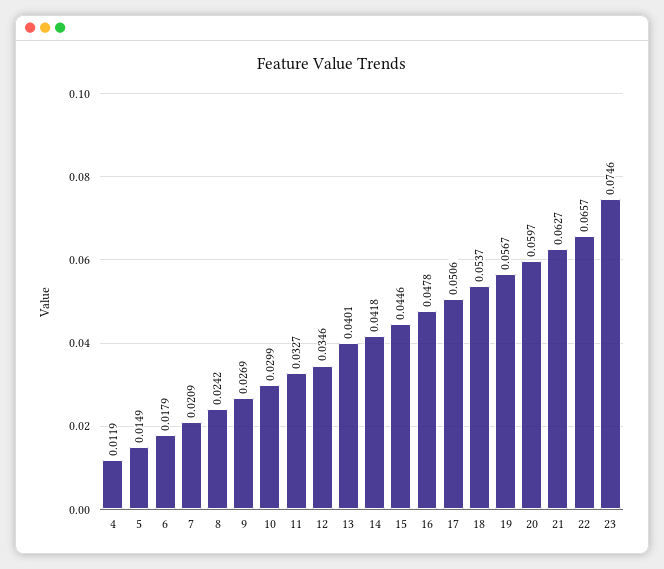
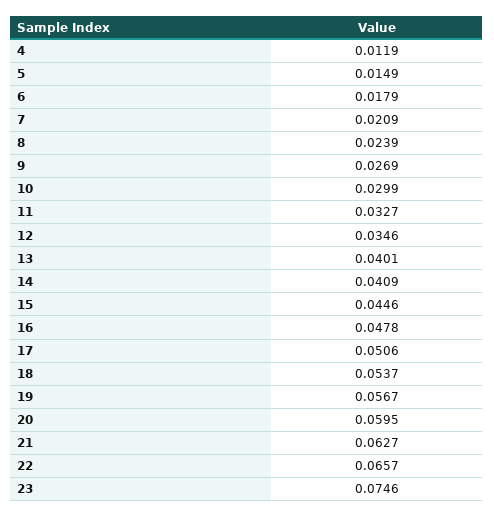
  {
    "4": 0.0119,
    "5": 0.0149,
    "6": 0.0179,
    "7": 0.0209,
-   "8": 0.0242,
+   "8": 0.0239,
    "9": 0.0269,
    "10": 0.0299,
    "11": 0.0327,
    "12": 0.0346,
    "13": 0.0401,
-   "14": 0.0418,
+   "14": 0.0409,
    "15": 0.0446,
    "16": 0.0478,
    "17": 0.0506,
    "18": 0.0537,
    "19": 0.0567,
-   "20": 0.0597,
+   "20": 0.0595,
    "21": 0.0627,
    "22": 0.0657,
    "23": 0.0746
  }

